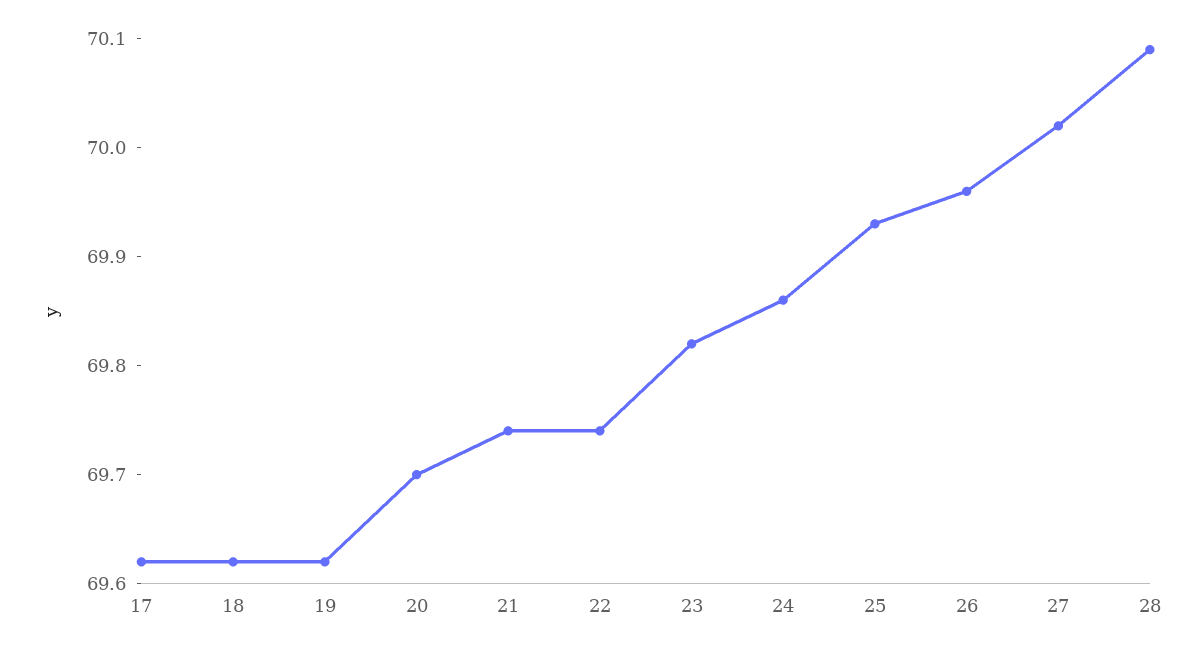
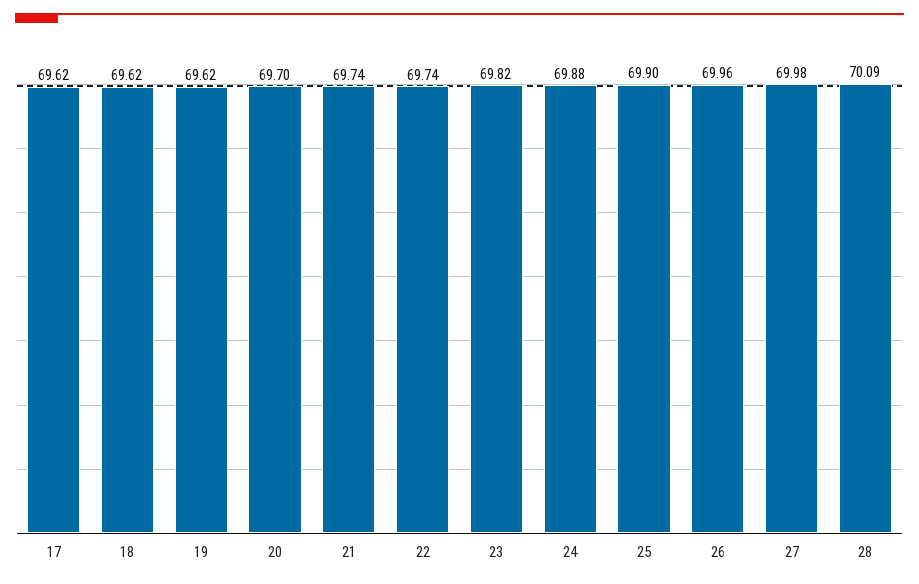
  {
    "17": 69.62,
    "18": 69.62,
    "19": 69.62,
    "20": 69.7,
    "21": 69.74,
    "22": 69.74,
    "23": 69.82,
-   "24": 69.86,
+   "24": 69.88,
-   "25": 69.93,
+   "25": 69.9,
    "26": 69.96,
-   "27": 70.02,
+   "27": 69.98,
    "28": 70.09
  }

